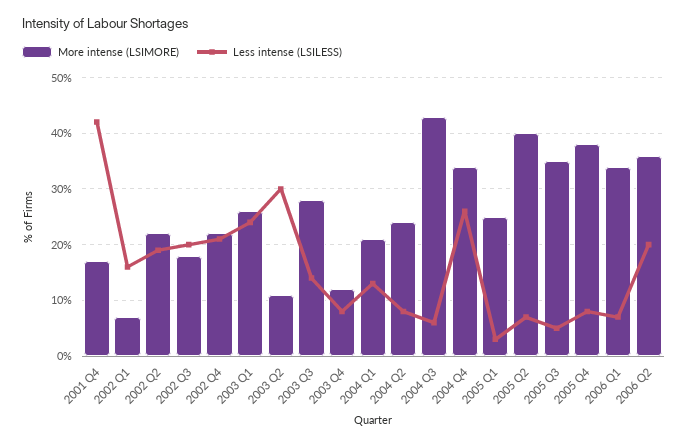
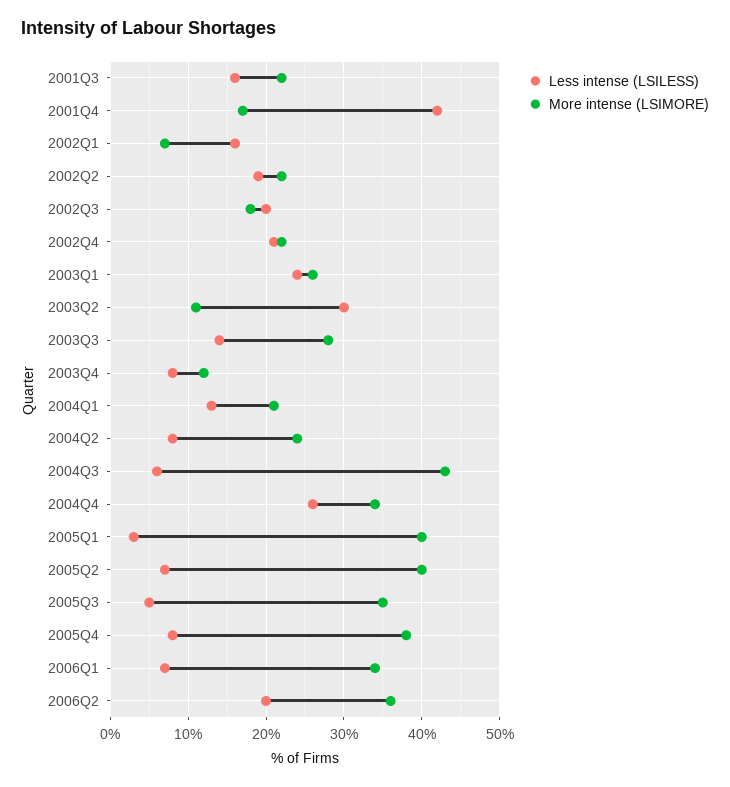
  {
    "More intense (LSIMORE)": {
      "2001 Q4": 17,
      "2002 Q1": 7,
      "2002 Q2": 22,
      "2002 Q3": 18,
      "2002 Q4": 22,
      "2003 Q1": 26,
      "2003 Q2": 11,
      "2003 Q3": 28,
      "2003 Q4": 12,
      "2004 Q1": 21,
      "2004 Q2": 24,
      "2004 Q3": 43,
      "2004 Q4": 34,
-     "2005 Q1": 25,
+     "2005 Q1": 40,
      "2005 Q2": 40,
      "2005 Q3": 35,
      "2005 Q4": 38,
      "2006 Q1": 34,
-     "2006 Q2": 36
+     "2006 Q2": 36,
+     "2001Q3": 22
    },
    "Less intense (LSILESS)": {
      "2001 Q4": 42,
      "2002 Q1": 16,
      "2002 Q2": 19,
      "2002 Q3": 20,
      "2002 Q4": 21,
      "2003 Q1": 24,
      "2003 Q2": 30,
      "2003 Q3": 14,
      "2003 Q4": 8,
      "2004 Q1": 13,
      "2004 Q2": 8,
      "2004 Q3": 6,
      "2004 Q4": 26,
      "2005 Q1": 3,
      "2005 Q2": 7,
      "2005 Q3": 5,
      "2005 Q4": 8,
      "2006 Q1": 7,
-     "2006 Q2": 20
+     "2006 Q2": 20,
+     "2001Q3": 16
    }
  }

